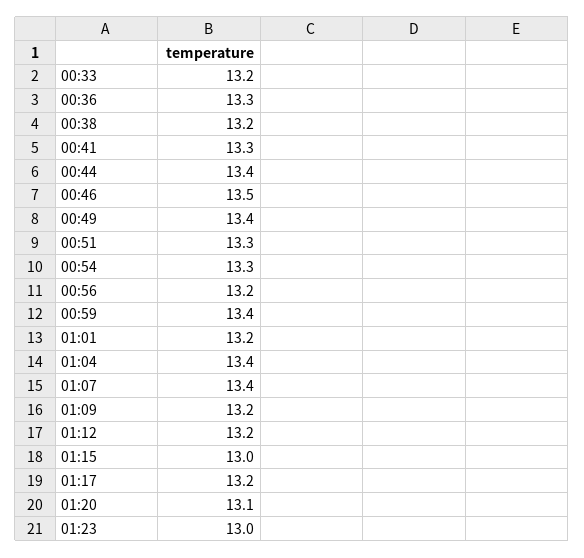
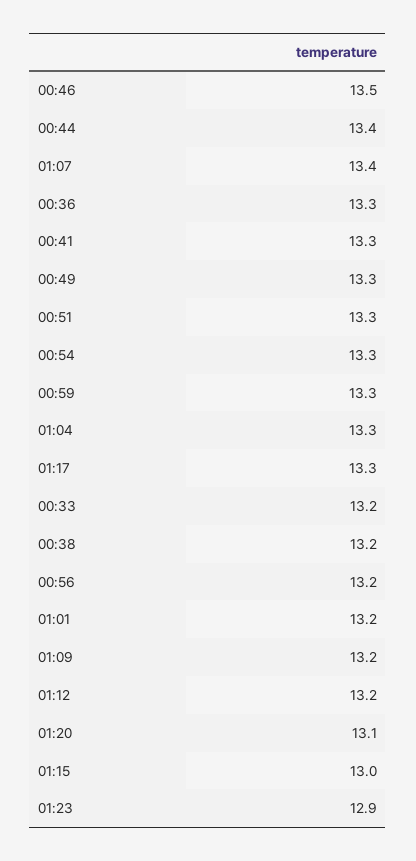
  {
    "00:33": 13.2,
    "00:36": 13.3,
    "00:38": 13.2,
    "00:41": 13.3,
    "00:44": 13.4,
    "00:46": 13.5,
-   "00:49": 13.4,
+   "00:49": 13.3,
    "00:51": 13.3,
    "00:54": 13.3,
    "00:56": 13.2,
-   "00:59": 13.4,
+   "00:59": 13.3,
    "01:01": 13.2,
-   "01:04": 13.4,
+   "01:04": 13.3,
    "01:07": 13.4,
    "01:09": 13.2,
    "01:12": 13.2,
    "01:15": 13,
-   "01:17": 13.2,
+   "01:17": 13.3,
    "01:20": 13.1,
-   "01:23": 13
+   "01:23": 12.9
  }

